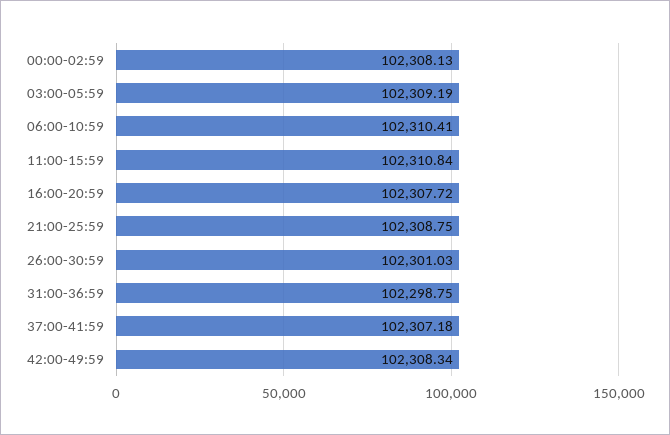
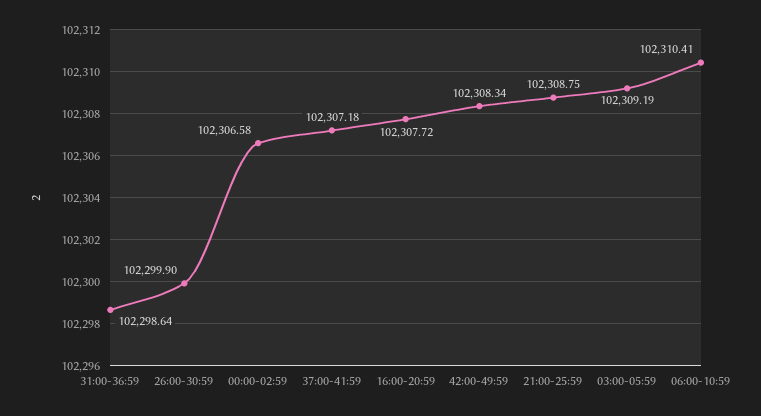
  {
-   "00:00-02:59": 102308.13,
+   "00:00-02:59": 102306.58,
    "03:00-05:59": 102309.19,
    "06:00-10:59": 102310.41,
-   "11:00-15:59": 102310.84,
    "16:00-20:59": 102307.72,
    "21:00-25:59": 102308.75,
-   "26:00-30:59": 102301.03,
+   "26:00-30:59": 102299.9,
-   "31:00-36:59": 102298.75,
+   "31:00-36:59": 102298.64,
    "37:00-41:59": 102307.18,
    "42:00-49:59": 102308.34
  }

